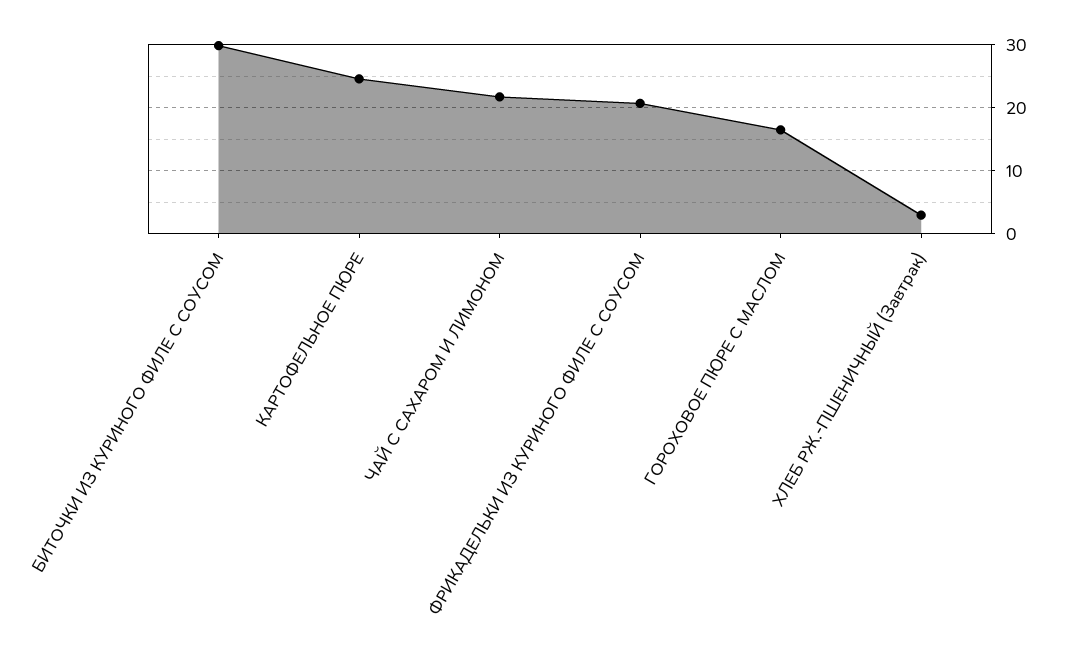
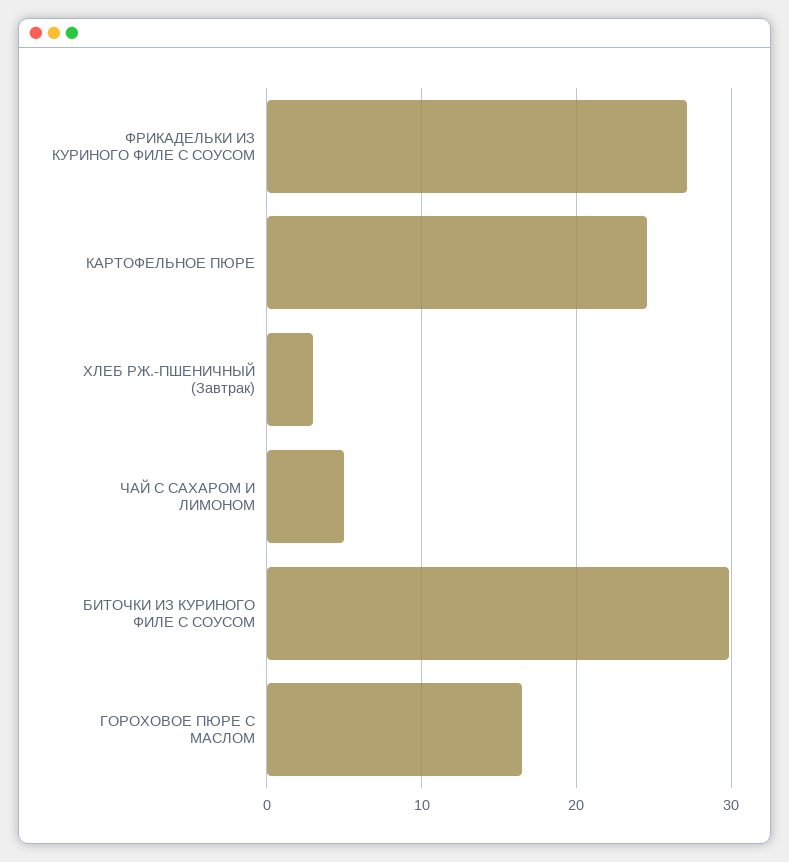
  {
    "БИТОЧКИ ИЗ КУРИНОГО ФИЛЕ С СОУСОМ": 30,
    "КАРТОФЕЛЬНОЕ ПЮРЕ": 25,
-   "ЧАЙ С САХАРОМ И ЛИМОНОМ": 22,
+   "ЧАЙ С САХАРОМ И ЛИМОНОМ": 5,
-   "ФРИКАДЕЛЬКИ ИЗ КУРИНОГО ФИЛЕ С СОУСОМ": 21,
+   "ФРИКАДЕЛЬКИ ИЗ КУРИНОГО ФИЛЕ С СОУСОМ": 27,
    "ГОРОХОВОЕ ПЮРЕ С МАСЛОМ": 16,
    "ХЛЕБ РЖ.-ПШЕНИЧНЫЙ (Завтрак)": 3
  }

